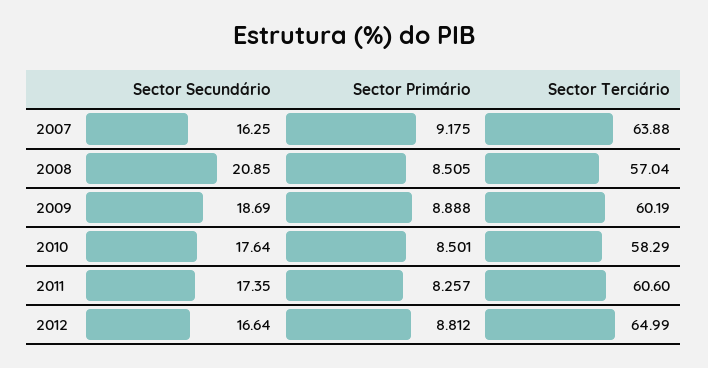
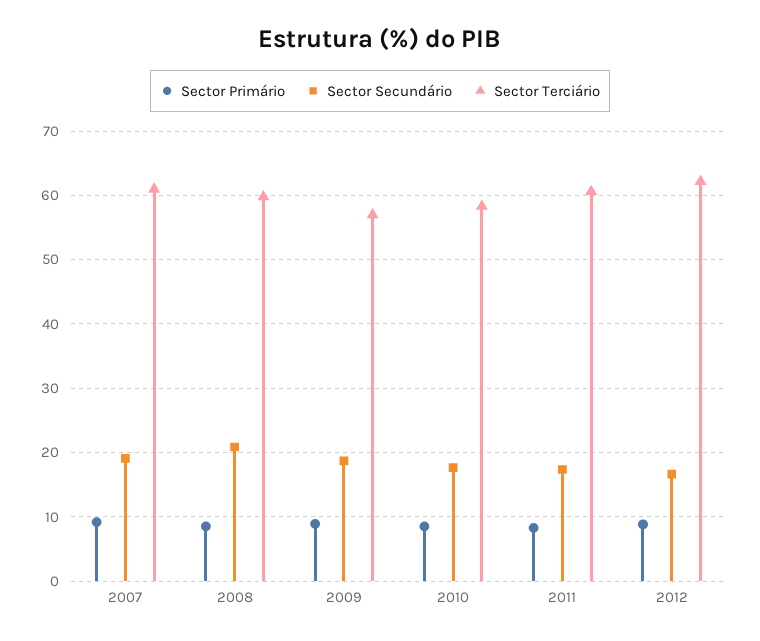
  {
    "Sector Secundário": {
-     "2007": 16.25,
+     "2007": 19,
      "2008": 20.85,
      "2009": 18.69,
      "2010": 17.64,
      "2011": 17.35,
      "2012": 16.64
    },
    "Sector Primário": {
      "2007": 9.175,
      "2008": 8.505,
      "2009": 8.888,
      "2010": 8.501,
      "2011": 8.257,
      "2012": 8.812
    },
    "Sector Terciário": {
-     "2007": 63.88,
+     "2007": 61,
-     "2008": 57.04,
+     "2008": 60,
-     "2009": 60.19,
+     "2009": 57,
      "2010": 58.29,
      "2011": 60.6,
-     "2012": 64.99
+     "2012": 62
    }
  }

